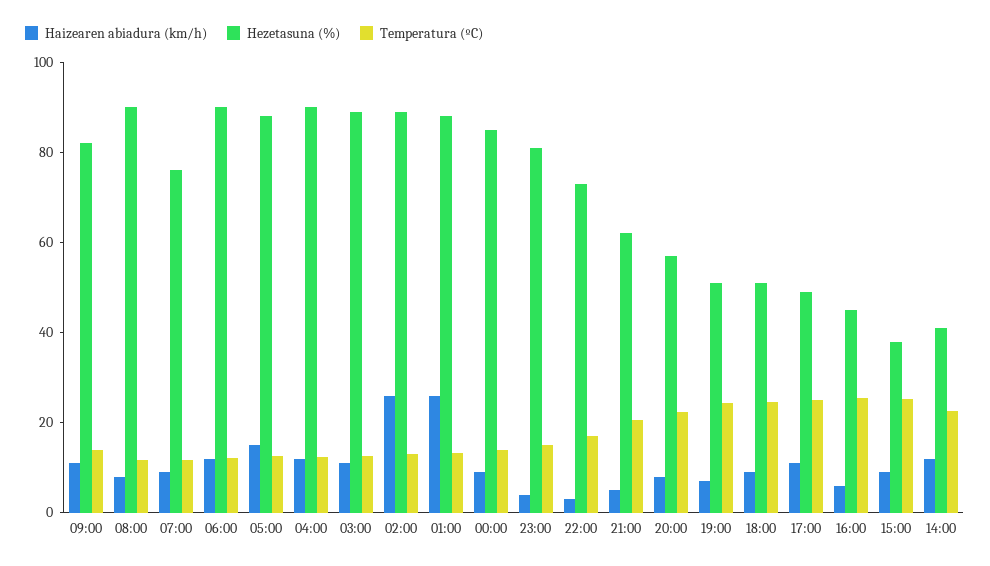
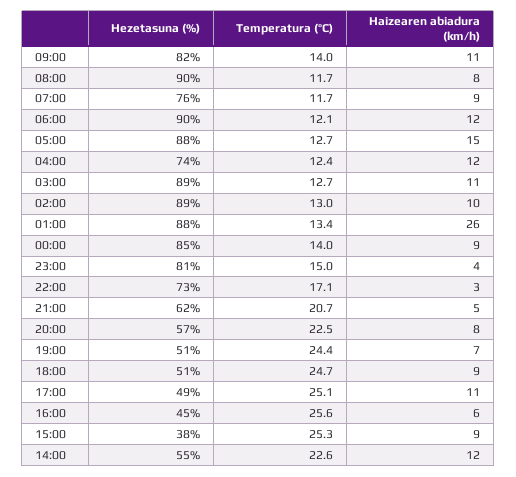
  {
    "Haizearen abiadura (km/h)": {
      "09:00": 11,
      "08:00": 8,
      "07:00": 9,
      "06:00": 12,
      "05:00": 15,
      "04:00": 12,
      "03:00": 11,
-     "02:00": 25,
+     "02:00": 10,
      "01:00": 26,
      "00:00": 9,
      "23:00": 4,
      "22:00": 3,
      "21:00": 5,
      "20:00": 8,
      "19:00": 7,
      "18:00": 9,
      "17:00": 11,
      "16:00": 6,
      "15:00": 9,
      "14:00": 12
    },
    "Hezetasuna (%)": {
      "09:00": 82,
      "08:00": 90,
      "07:00": 76,
      "06:00": 90,
      "05:00": 88,
-     "04:00": 90,
+     "04:00": 74,
      "03:00": 89,
      "02:00": 89,
      "01:00": 88,
      "00:00": 85,
      "23:00": 81,
      "22:00": 73,
      "21:00": 62,
      "20:00": 57,
      "19:00": 51,
      "18:00": 51,
      "17:00": 49,
      "16:00": 45,
      "15:00": 38,
-     "14:00": 40
+     "14:00": 55
    },
    "Temperatura (ºC)": {
      "09:00": 14,
      "08:00": 11.7,
      "07:00": 11.7,
      "06:00": 12.1,
      "05:00": 12.7,
      "04:00": 12.4,
      "03:00": 12.7,
      "02:00": 13,
      "01:00": 13.4,
      "00:00": 14,
      "23:00": 15,
      "22:00": 17.1,
      "21:00": 20.7,
      "20:00": 22.5,
      "19:00": 24.4,
      "18:00": 24.7,
      "17:00": 25.1,
      "16:00": 25.6,
      "15:00": 25.3,
      "14:00": 22.6
    }
  }

